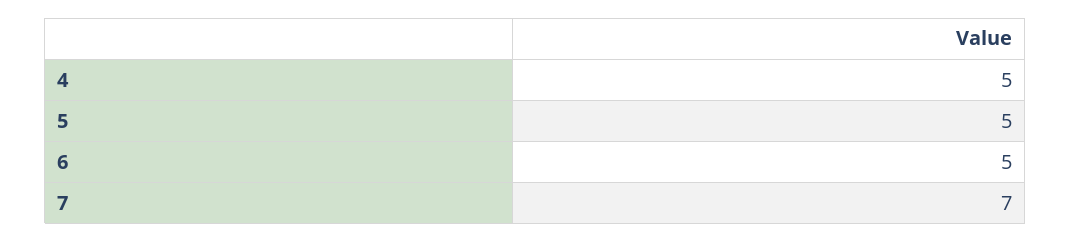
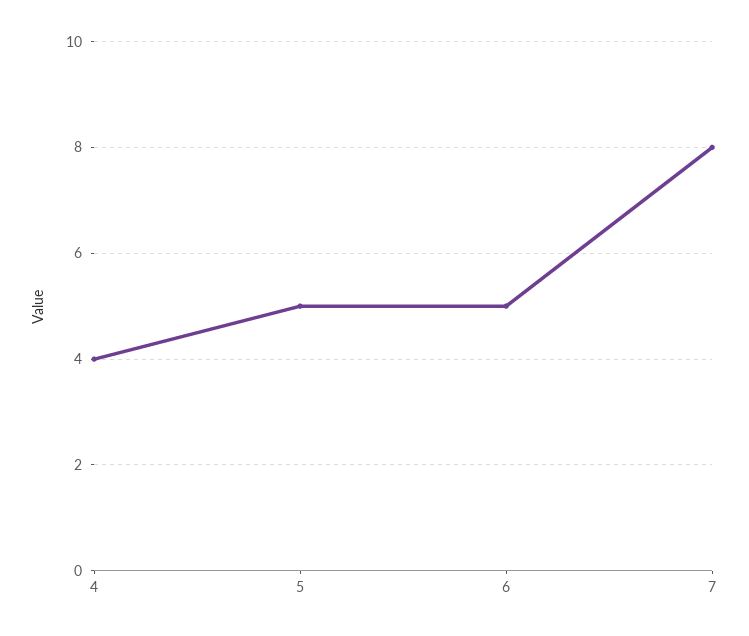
  {
-   "4": 5,
+   "4": 4,
    "5": 5,
    "6": 5,
-   "7": 7
+   "7": 8
  }

